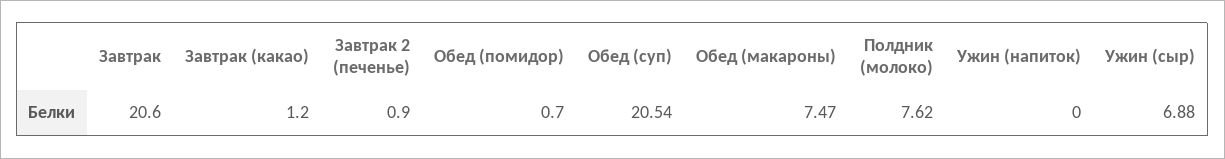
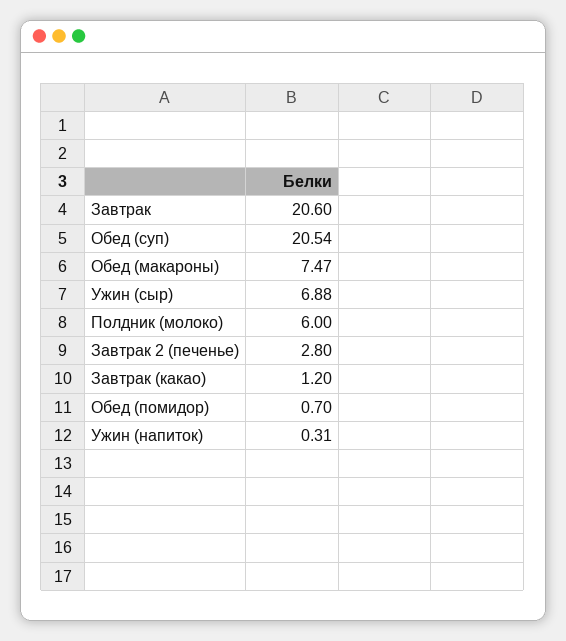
  {
    "Завтрак": 20.6,
    "Завтрак (какао)": 1.2,
-   "Завтрак 2 (печенье)": 0.9,
+   "Завтрак 2 (печенье)": 2.8,
    "Обед (помидор)": 0.7,
    "Обед (суп)": 20.54,
    "Обед (макароны)": 7.47,
-   "Полдник (молоко)": 7.62,
+   "Полдник (молоко)": 6,
-   "Ужин (напиток)": 0,
+   "Ужин (напиток)": 0.31,
    "Ужин (сыр)": 6.88
  }

